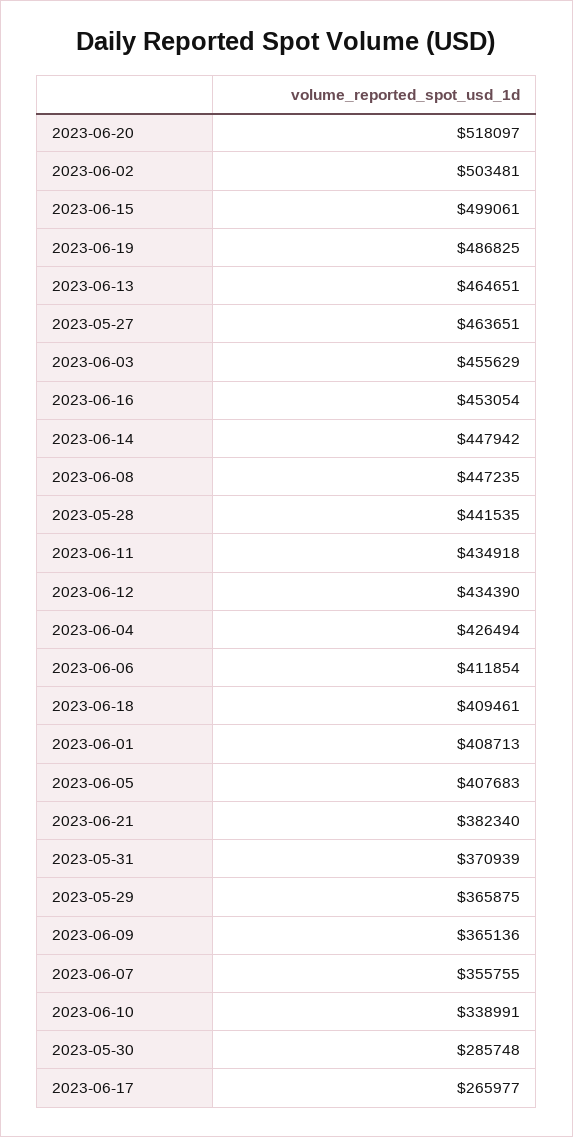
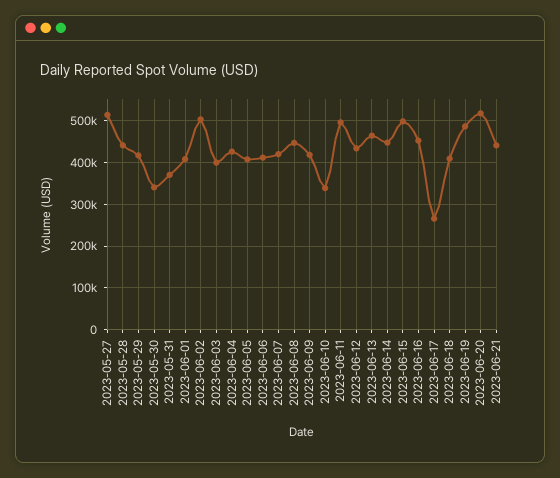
  {
    "2023-06-20": 518097,
    "2023-06-02": 503481,
    "2023-06-15": 499061,
    "2023-06-19": 486825,
    "2023-06-13": 464651,
-   "2023-05-27": 463651,
+   "2023-05-27": 520000,
-   "2023-06-03": 455629,
+   "2023-06-03": 400000,
    "2023-06-16": 453054,
    "2023-06-14": 447942,
    "2023-06-08": 447235,
    "2023-05-28": 441535,
-   "2023-06-11": 434918,
+   "2023-06-11": 500000,
    "2023-06-12": 434390,
    "2023-06-04": 426494,
    "2023-06-06": 411854,
    "2023-06-18": 409461,
    "2023-06-01": 408713,
    "2023-06-05": 407683,
-   "2023-06-21": 382340,
+   "2023-06-21": 440000,
    "2023-05-31": 370939,
-   "2023-05-29": 365875,
+   "2023-05-29": 420000,
-   "2023-06-09": 365136,
+   "2023-06-09": 420000,
-   "2023-06-07": 355755,
+   "2023-06-07": 420000,
    "2023-06-10": 338991,
-   "2023-05-30": 285748,
+   "2023-05-30": 340000,
    "2023-06-17": 265977
  }

